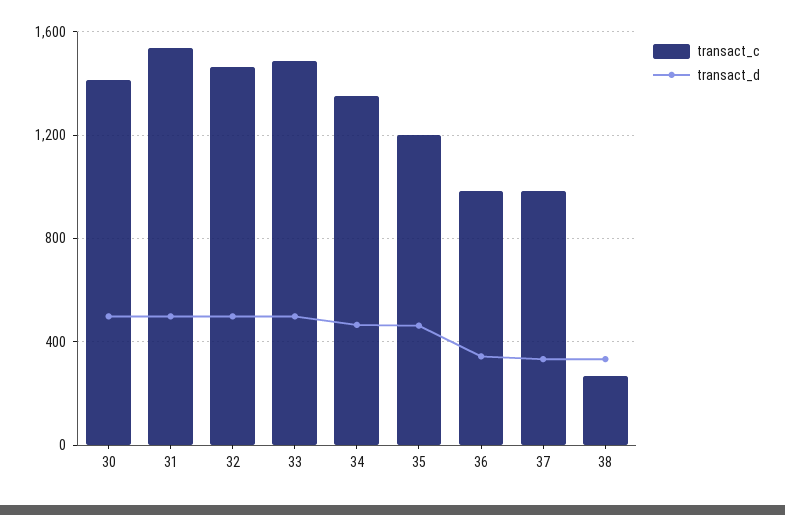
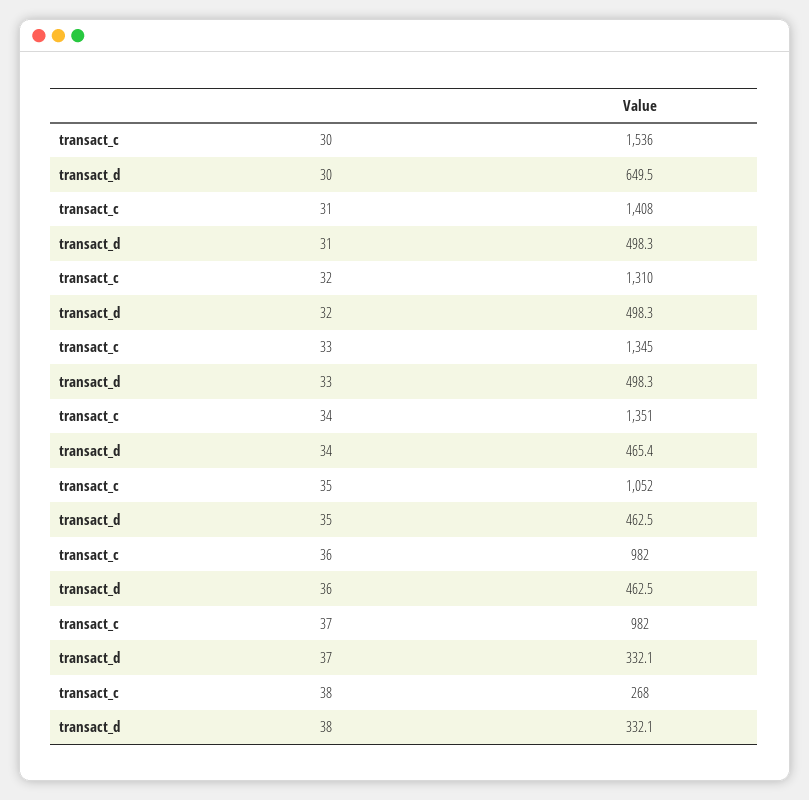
  {
    "transact_c": {
-     "30": 1400,
+     "30": 1536,
-     "31": 1550,
+     "31": 1408,
-     "32": 1450,
+     "32": 1310,
-     "33": 1500,
+     "33": 1345,
      "34": 1351,
-     "35": 1200,
+     "35": 1052,
      "36": 982,
      "37": 982,
      "38": 268
    },
    "transact_d": {
-     "30": 500,
+     "30": 649.5,
      "31": 498.3,
      "32": 498.3,
      "33": 498.3,
      "34": 465.4,
      "35": 462.5,
-     "36": 350,
+     "36": 462.5,
      "37": 332.1,
      "38": 332.1
    }
  }

